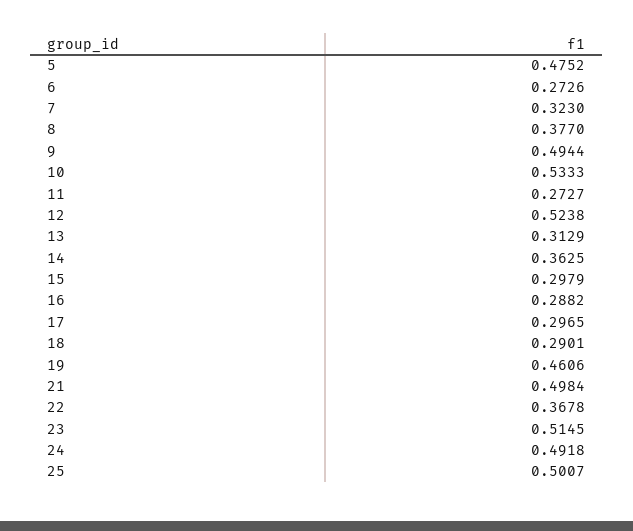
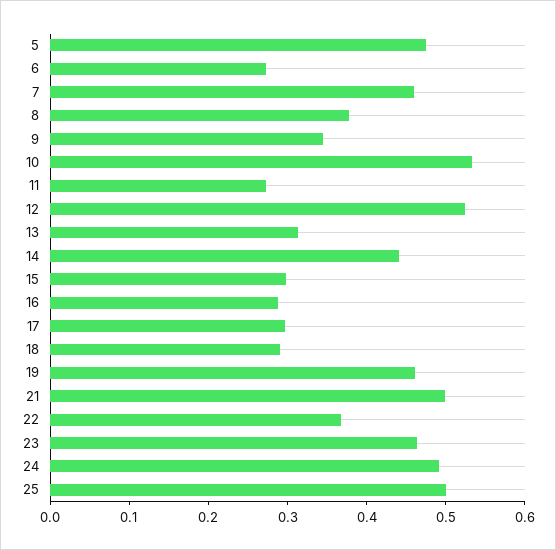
  {
    "5": 0.4752,
    "6": 0.2726,
-   "7": 0.323,
+   "7": 0.46,
    "8": 0.377,
-   "9": 0.4944,
+   "9": 0.34,
    "10": 0.5333,
    "11": 0.2727,
    "12": 0.5238,
    "13": 0.3129,
-   "14": 0.3625,
+   "14": 0.44,
    "15": 0.2979,
    "16": 0.2882,
    "17": 0.2965,
    "18": 0.2901,
    "19": 0.4606,
    "21": 0.4984,
    "22": 0.3678,
-   "23": 0.5145,
+   "23": 0.46,
    "24": 0.4918,
    "25": 0.5007
  }

